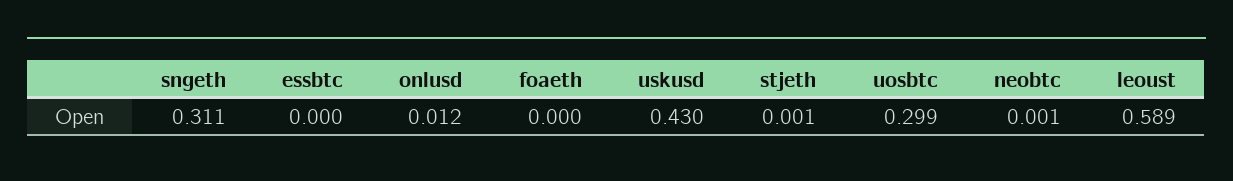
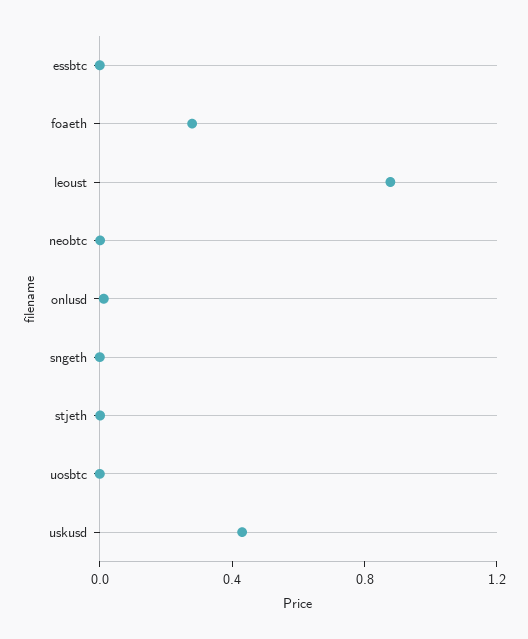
  {
-   "sngeth": 0.311,
+   "sngeth": 0,
    "essbtc": 0,
    "onlusd": 0.012,
-   "foaeth": 0,
+   "foaeth": 0.3,
    "uskusd": 0.43,
    "stjeth": 0.001,
-   "uosbtc": 0.299,
+   "uosbtc": 0,
    "neobtc": 0.001,
-   "leoust": 0.589
+   "leoust": 0.9
  }

